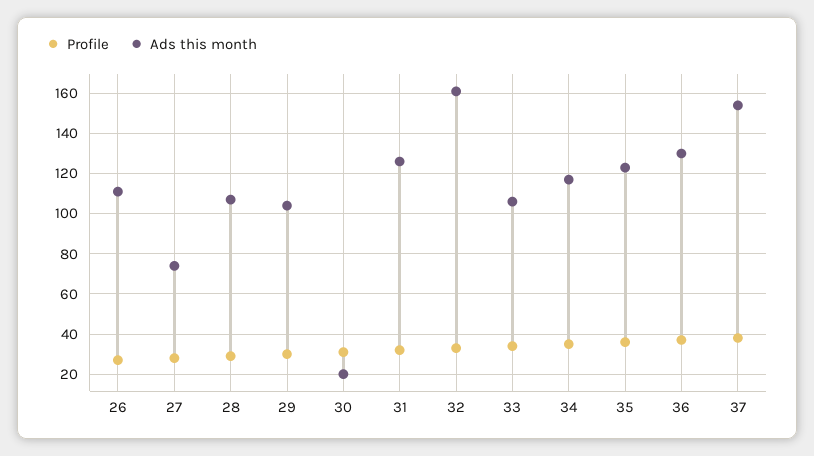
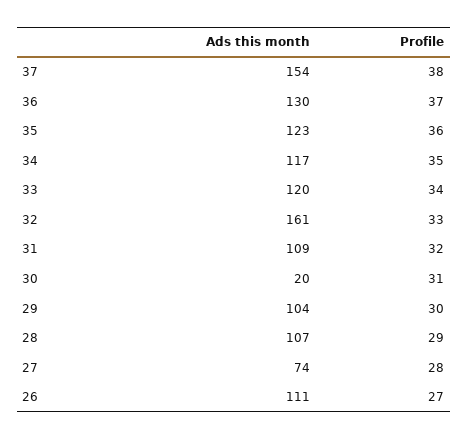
  {
    "Profile": {
      "26": 27,
      "27": 28,
      "28": 29,
      "29": 30,
      "30": 31,
      "31": 32,
      "32": 33,
      "33": 34,
      "34": 35,
      "35": 36,
      "36": 37,
      "37": 38
    },
    "Ads this month": {
      "26": 111,
      "27": 74,
      "28": 107,
      "29": 104,
      "30": 20,
-     "31": 125,
+     "31": 109,
      "32": 161,
-     "33": 105,
+     "33": 120,
      "34": 117,
      "35": 123,
      "36": 130,
      "37": 154
    }
  }

